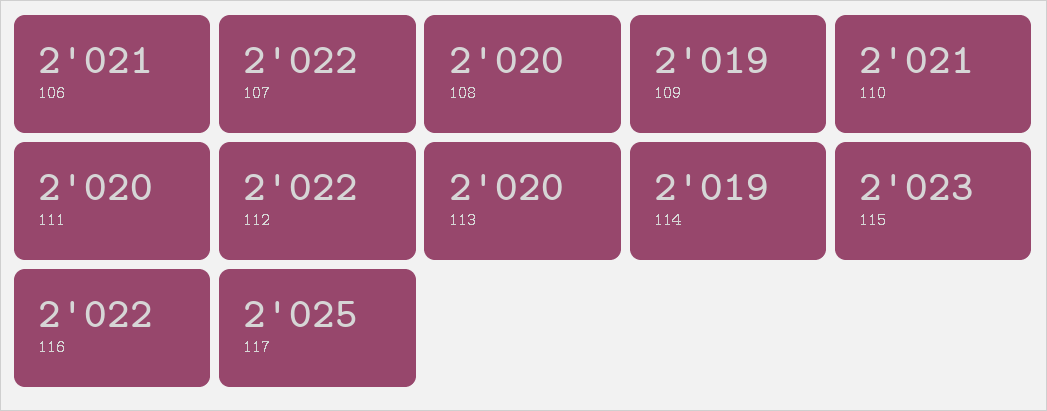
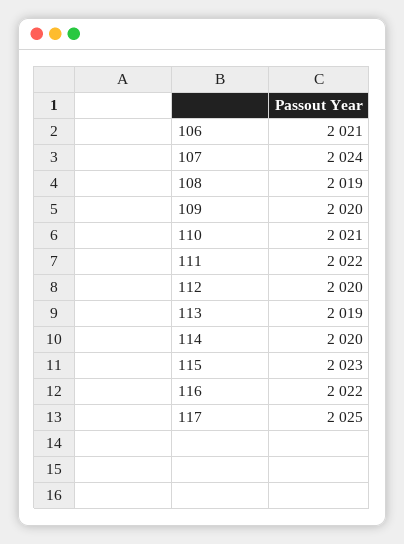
  {
    "106": 2021,
-   "107": 2022,
+   "107": 2024,
-   "108": 2020,
+   "108": 2019,
-   "109": 2019,
+   "109": 2020,
    "110": 2021,
-   "111": 2020,
+   "111": 2022,
-   "112": 2022,
+   "112": 2020,
-   "113": 2020,
+   "113": 2019,
-   "114": 2019,
+   "114": 2020,
    "115": 2023,
    "116": 2022,
    "117": 2025
  }

